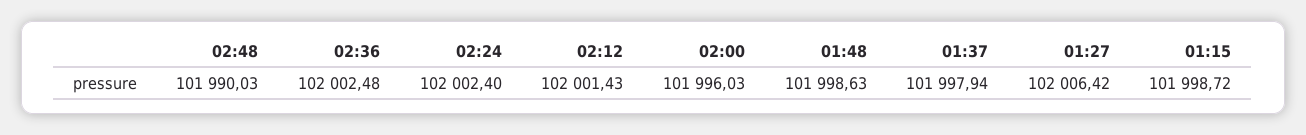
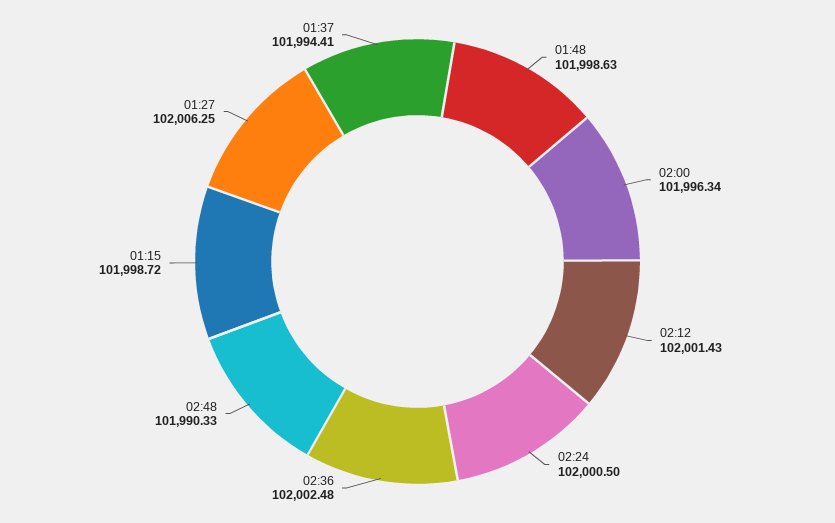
  {
-   "02:48": 101990.03,
+   "02:48": 101990.33,
    "02:36": 102002.48,
-   "02:24": 102002.4,
+   "02:24": 102000.5,
    "02:12": 102001.43,
-   "02:00": 101996.03,
+   "02:00": 101996.34,
    "01:48": 101998.63,
-   "01:37": 101997.94,
+   "01:37": 101994.41,
-   "01:27": 102006.42,
+   "01:27": 102006.25,
    "01:15": 101998.72
  }

